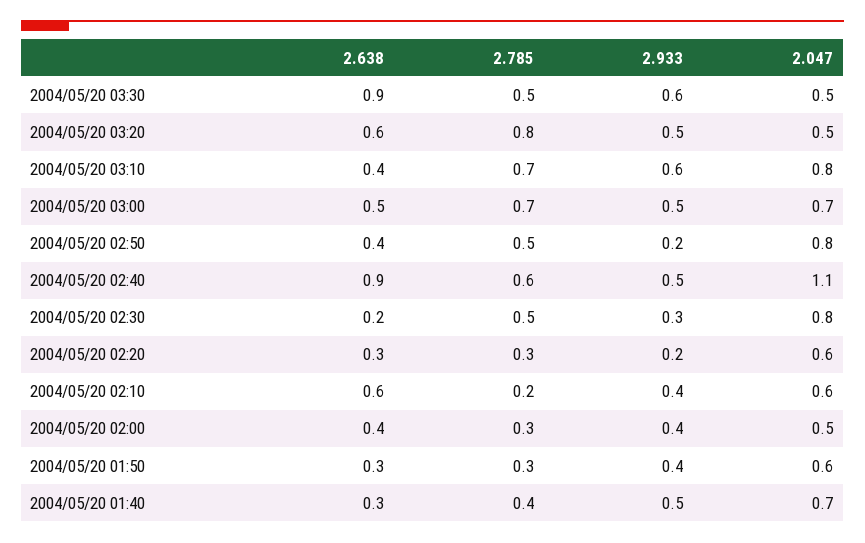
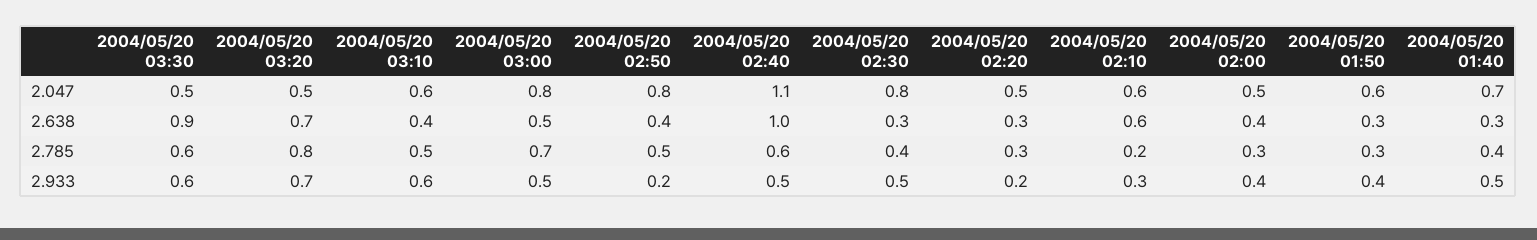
  {
    "2.638": {
      "2004/05/20 03:30": 0.9,
-     "2004/05/20 03:20": 0.6,
+     "2004/05/20 03:20": 0.7,
      "2004/05/20 03:10": 0.4,
      "2004/05/20 03:00": 0.5,
      "2004/05/20 02:50": 0.4,
-     "2004/05/20 02:40": 0.9,
+     "2004/05/20 02:40": 1,
-     "2004/05/20 02:30": 0.2,
+     "2004/05/20 02:30": 0.3,
      "2004/05/20 02:20": 0.3,
      "2004/05/20 02:10": 0.6,
      "2004/05/20 02:00": 0.4,
      "2004/05/20 01:50": 0.3,
      "2004/05/20 01:40": 0.3
    },
    "2.785": {
-     "2004/05/20 03:30": 0.5,
+     "2004/05/20 03:30": 0.6,
      "2004/05/20 03:20": 0.8,
-     "2004/05/20 03:10": 0.7,
+     "2004/05/20 03:10": 0.5,
      "2004/05/20 03:00": 0.7,
      "2004/05/20 02:50": 0.5,
      "2004/05/20 02:40": 0.6,
-     "2004/05/20 02:30": 0.5,
+     "2004/05/20 02:30": 0.4,
      "2004/05/20 02:20": 0.3,
      "2004/05/20 02:10": 0.2,
      "2004/05/20 02:00": 0.3,
      "2004/05/20 01:50": 0.3,
      "2004/05/20 01:40": 0.4
    },
    "2.933": {
      "2004/05/20 03:30": 0.6,
-     "2004/05/20 03:20": 0.5,
+     "2004/05/20 03:20": 0.7,
      "2004/05/20 03:10": 0.6,
      "2004/05/20 03:00": 0.5,
      "2004/05/20 02:50": 0.2,
      "2004/05/20 02:40": 0.5,
-     "2004/05/20 02:30": 0.3,
+     "2004/05/20 02:30": 0.5,
      "2004/05/20 02:20": 0.2,
-     "2004/05/20 02:10": 0.4,
+     "2004/05/20 02:10": 0.3,
      "2004/05/20 02:00": 0.4,
      "2004/05/20 01:50": 0.4,
      "2004/05/20 01:40": 0.5
    },
    "2.047": {
      "2004/05/20 03:30": 0.5,
      "2004/05/20 03:20": 0.5,
-     "2004/05/20 03:10": 0.8,
+     "2004/05/20 03:10": 0.6,
-     "2004/05/20 03:00": 0.7,
+     "2004/05/20 03:00": 0.8,
      "2004/05/20 02:50": 0.8,
      "2004/05/20 02:40": 1.1,
      "2004/05/20 02:30": 0.8,
-     "2004/05/20 02:20": 0.6,
+     "2004/05/20 02:20": 0.5,
      "2004/05/20 02:10": 0.6,
      "2004/05/20 02:00": 0.5,
      "2004/05/20 01:50": 0.6,
      "2004/05/20 01:40": 0.7
    }
  }

